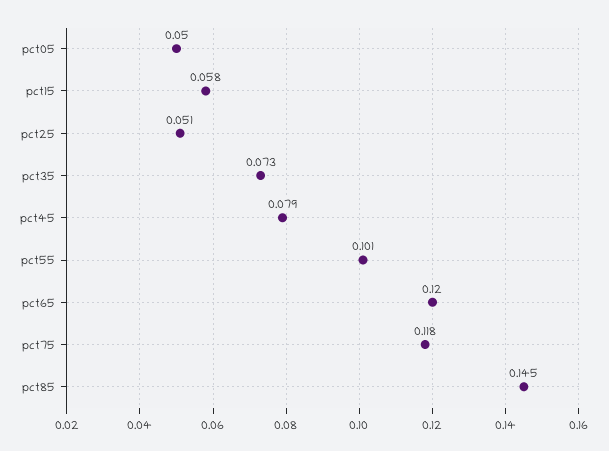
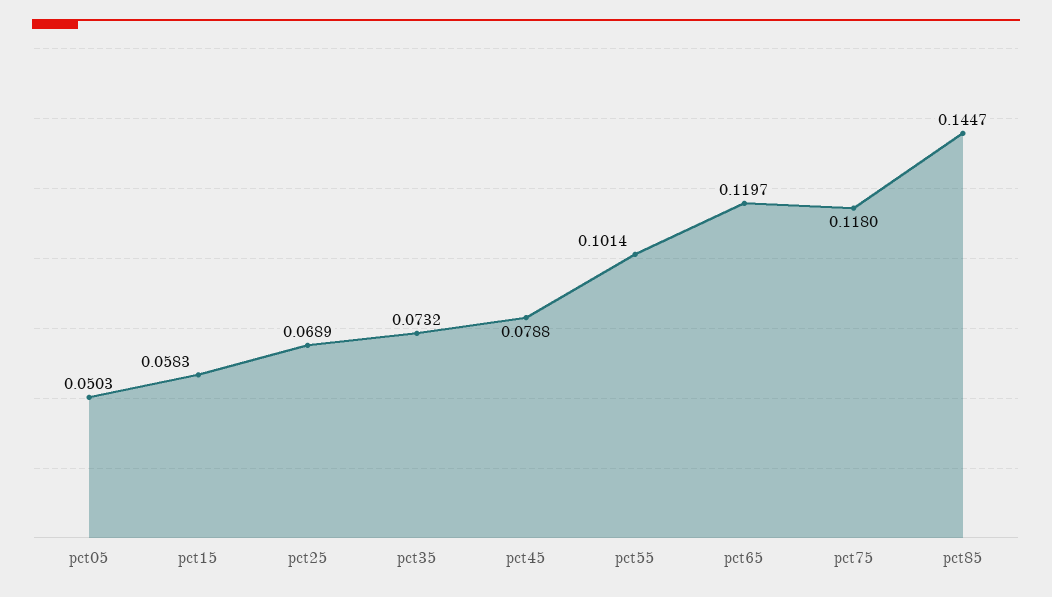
  {
    "pct05": 0.0503,
    "pct15": 0.0583,
-   "pct25": 0.051,
+   "pct25": 0.0689,
    "pct35": 0.0732,
    "pct45": 0.0788,
    "pct55": 0.1014,
    "pct65": 0.1197,
    "pct75": 0.118,
    "pct85": 0.1447
  }

